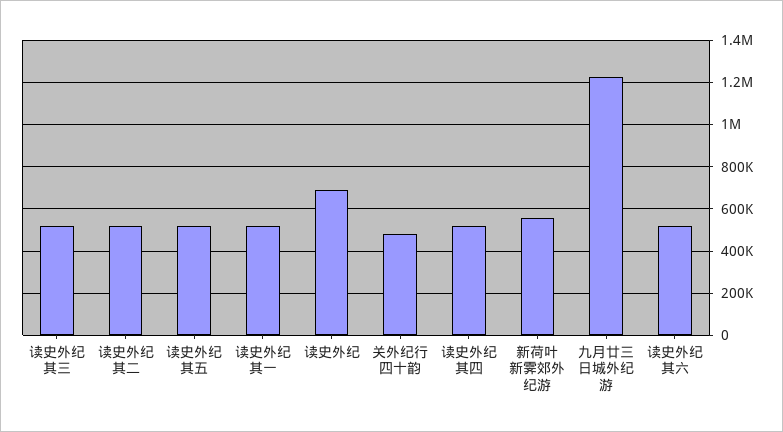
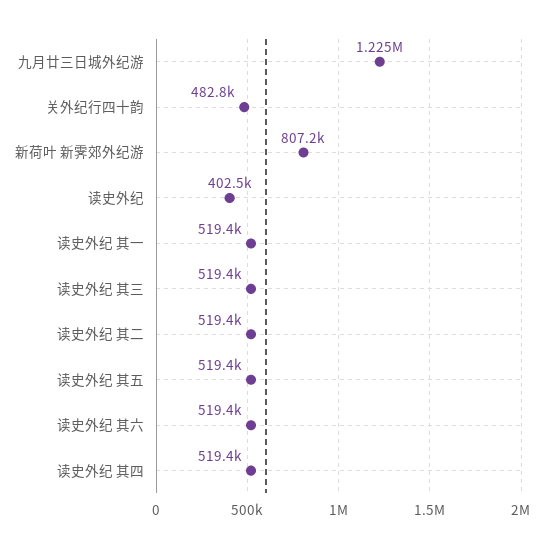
  {
    "读史外纪 其三": 519400,
    "读史外纪 其二": 519400,
    "读史外纪 其五": 519400,
    "读史外纪 其一": 519400,
-   "读史外纪": 700000,
+   "读史外纪": 402500,
    "关外纪行四十韵": 482800,
    "读史外纪 其四": 519400,
-   "新荷叶 新霁郊外纪游": 550000,
+   "新荷叶 新霁郊外纪游": 807200,
    "九月廿三日城外纪游": 1225000,
    "读史外纪 其六": 519400
  }

